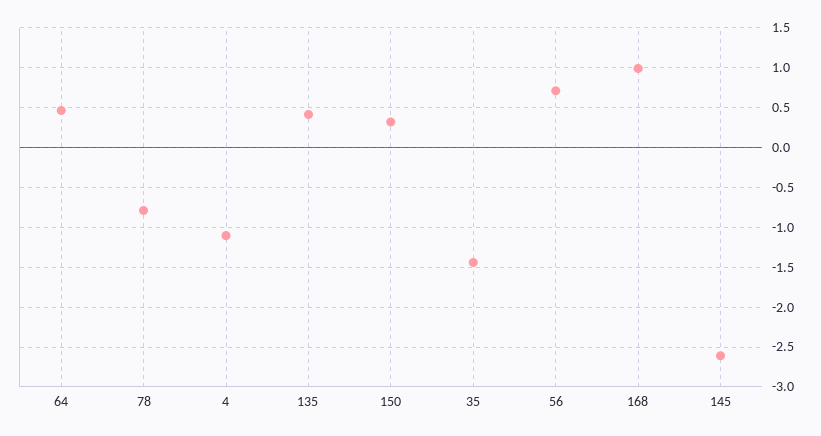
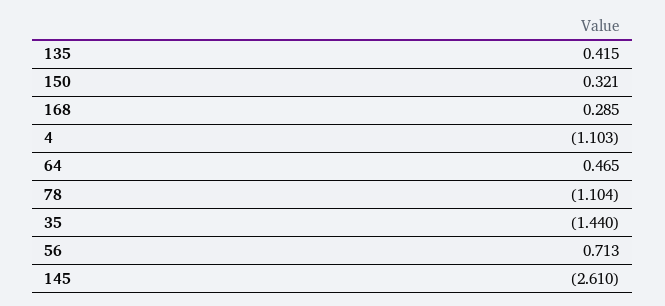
  {
    "64": 0.465,
-   "78": -0.8,
+   "78": -1.104,
    "4": -1.103,
    "135": 0.415,
    "150": 0.321,
    "35": -1.44,
    "56": 0.713,
-   "168": 1,
+   "168": 0.285,
    "145": -2.61
  }

